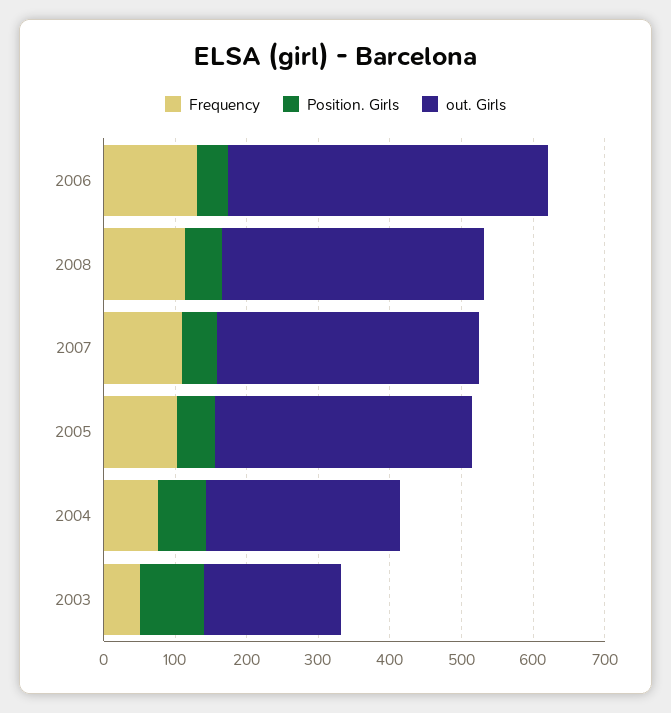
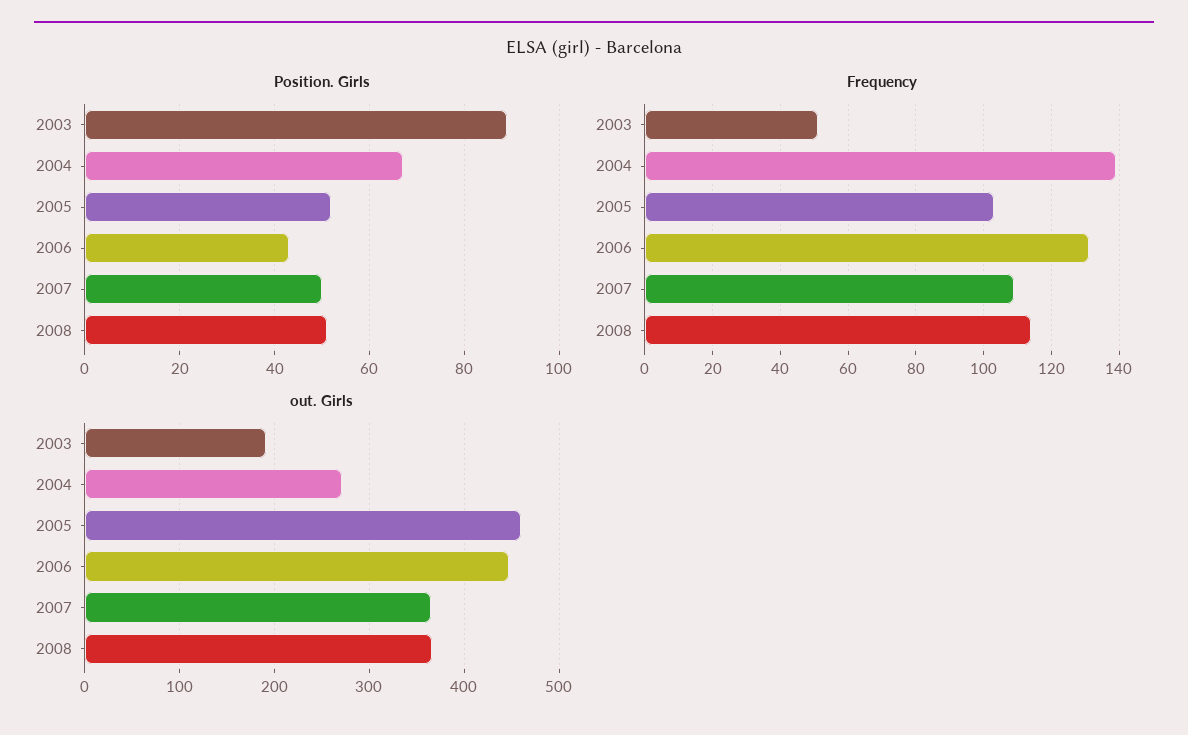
  {
    "Frequency": {
      "2006": 130,
      "2008": 115,
      "2007": 110,
      "2005": 105,
-     "2004": 80,
+     "2004": 140,
      "2003": 50
    },
    "Position. Girls": {
      "2006": 45,
      "2008": 50,
      "2007": 50,
      "2005": 50,
      "2004": 65,
      "2003": 90
    },
    "out. Girls": {
      "2006": 450,
      "2008": 370,
      "2007": 370,
-     "2005": 360,
+     "2005": 460,
      "2004": 270,
      "2003": 190
    }
  }

